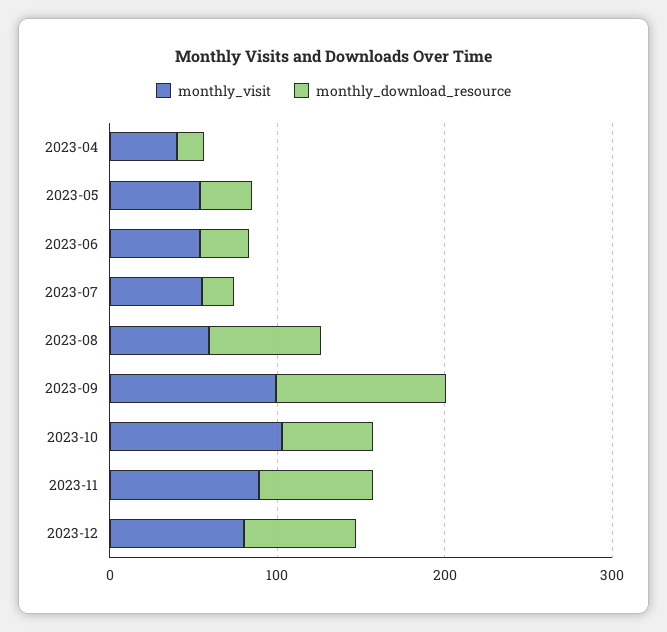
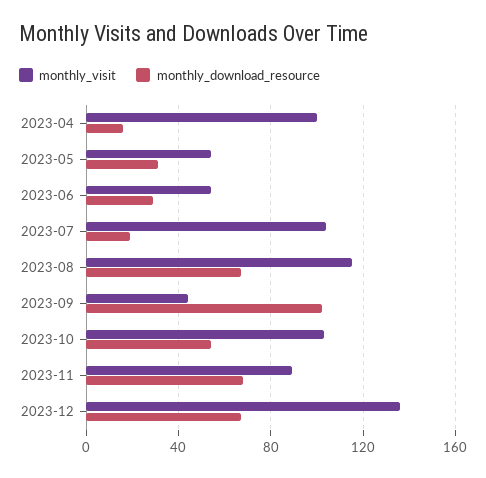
  {
    "monthly_visit": {
-     "2023-04": 40,
+     "2023-04": 100,
      "2023-05": 55,
      "2023-06": 55,
-     "2023-07": 60,
+     "2023-07": 105,
-     "2023-08": 60,
+     "2023-08": 115,
-     "2023-09": 100,
+     "2023-09": 45,
      "2023-10": 105,
      "2023-11": 90,
-     "2023-12": 80
+     "2023-12": 135
    },
    "monthly_download_resource": {
      "2023-04": 15,
      "2023-05": 30,
      "2023-06": 30,
      "2023-07": 20,
      "2023-08": 65,
      "2023-09": 100,
      "2023-10": 55,
      "2023-11": 70,
      "2023-12": 65
    }
  }

